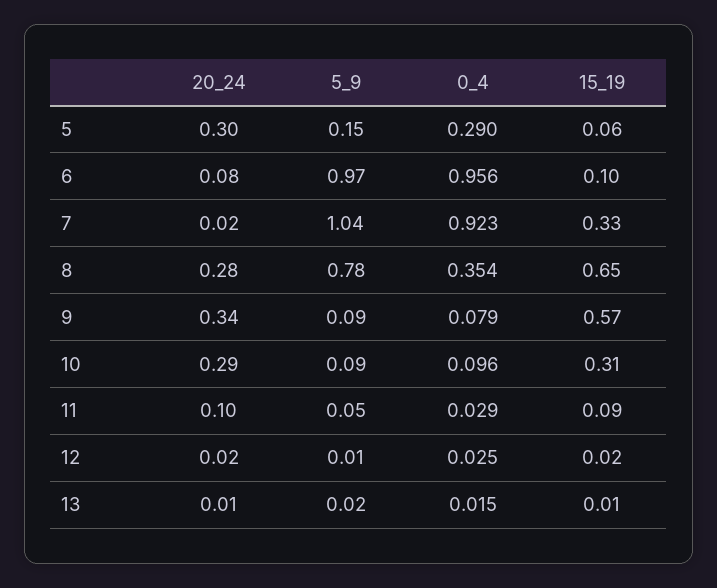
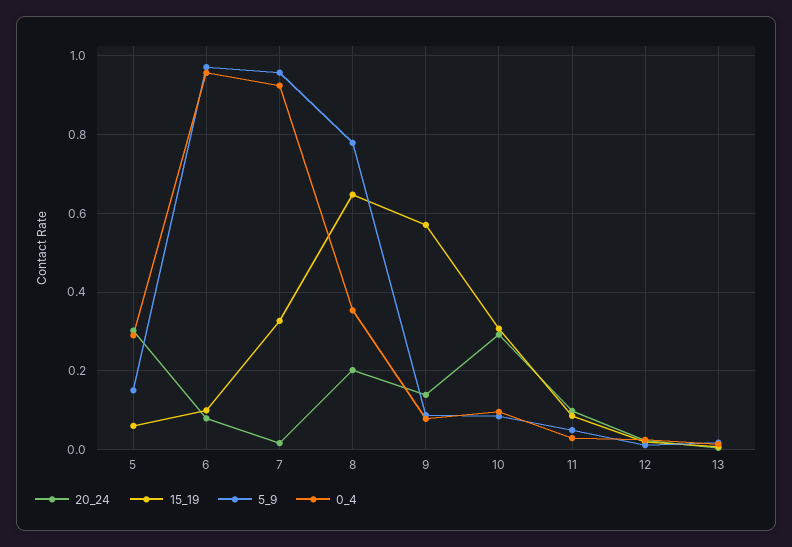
  {
    "20_24": {
      "5": 0.3,
      "6": 0.08,
      "7": 0.02,
-     "8": 0.28,
+     "8": 0.2,
-     "9": 0.34,
+     "9": 0.14,
      "10": 0.29,
      "11": 0.1,
      "12": 0.02,
      "13": 0.01
    },
    "5_9": {
      "5": 0.15,
      "6": 0.97,
-     "7": 1.04,
+     "7": 0.96,
      "8": 0.78,
      "9": 0.09,
      "10": 0.09,
      "11": 0.05,
      "12": 0.01,
      "13": 0.02
    },
    "0_4": {
      "5": 0.29,
      "6": 0.956,
      "7": 0.923,
      "8": 0.354,
      "9": 0.079,
      "10": 0.096,
      "11": 0.029,
      "12": 0.025,
      "13": 0.015
    },
    "15_19": {
      "5": 0.06,
      "6": 0.1,
      "7": 0.33,
      "8": 0.65,
      "9": 0.57,
      "10": 0.31,
      "11": 0.09,
      "12": 0.02,
      "13": 0.01
    }
  }

